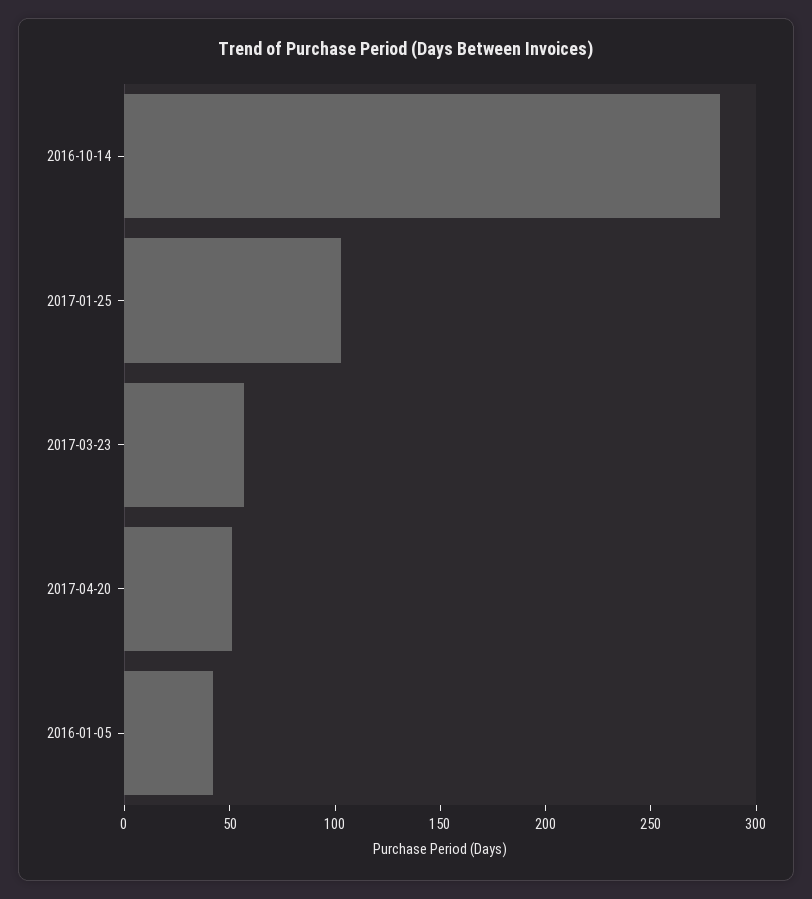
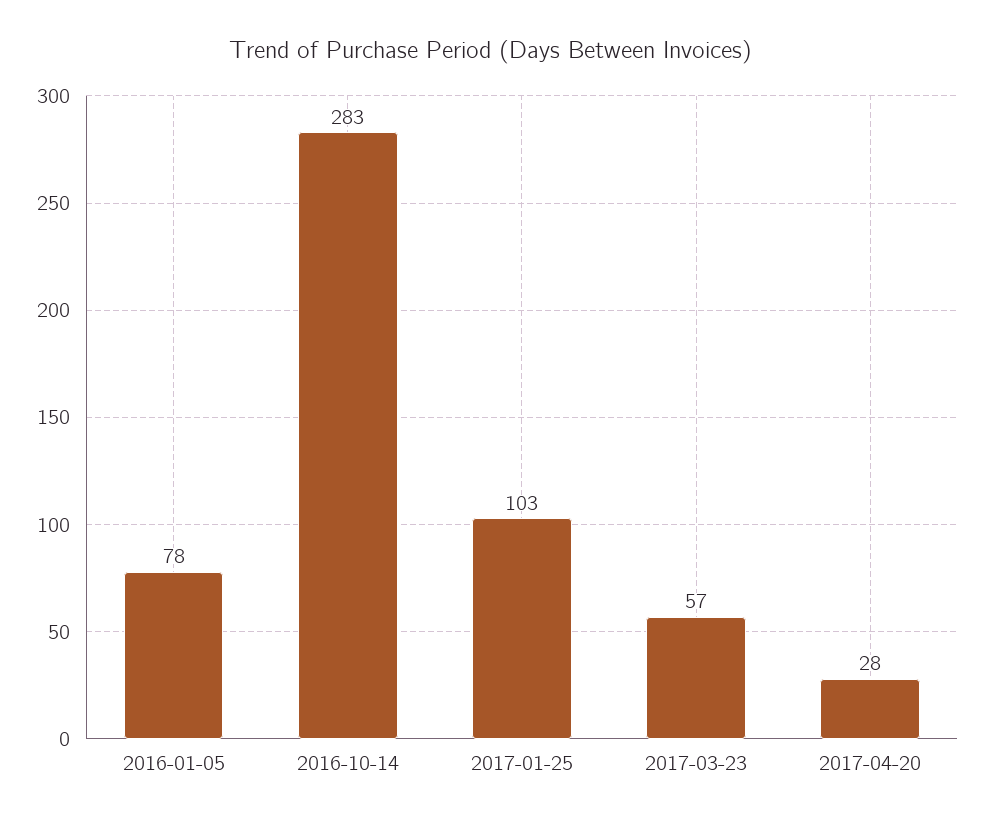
  {
    "2016-10-14": 283,
    "2017-01-25": 103,
    "2017-03-23": 57,
-   "2017-04-20": 50,
+   "2017-04-20": 28,
-   "2016-01-05": 40
+   "2016-01-05": 78
  }

